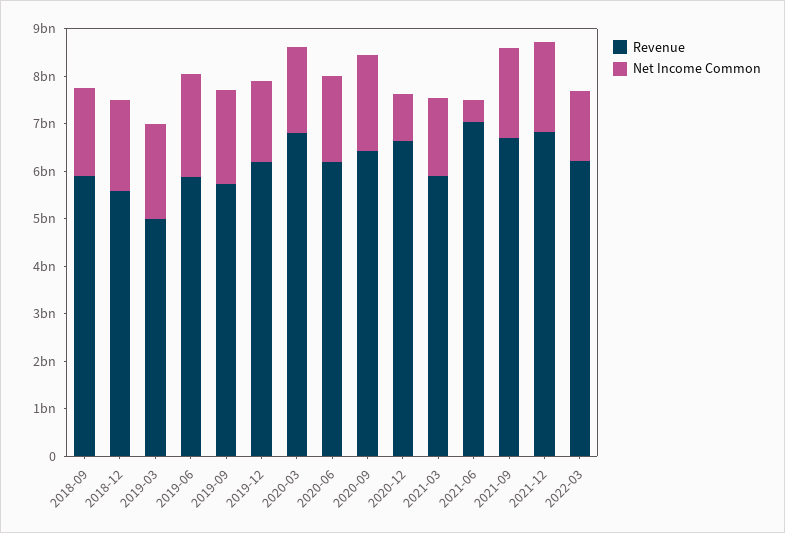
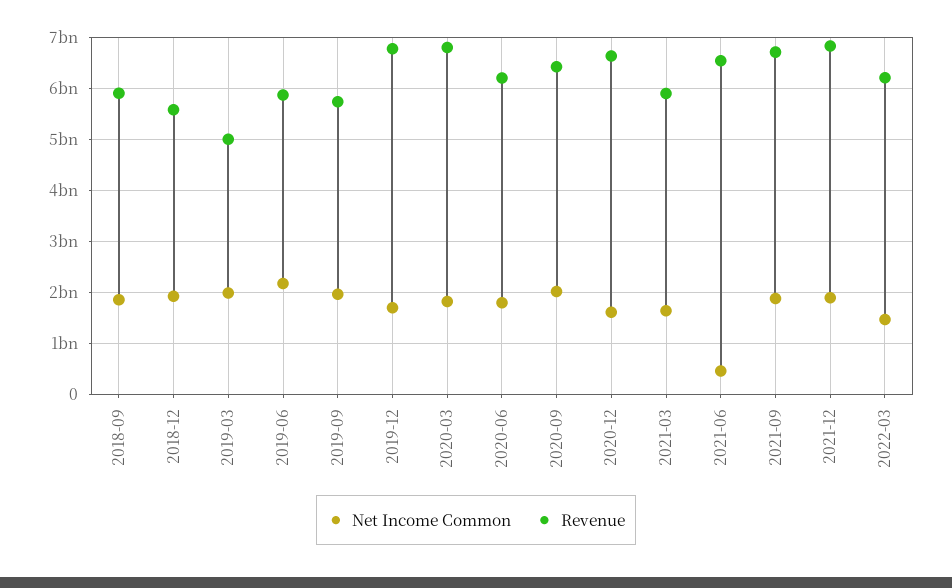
  {
    "Revenue": {
      "2018-09": 6000000000,
      "2018-12": 5600000000,
      "2019-03": 5000000000,
      "2019-06": 5800000000,
      "2019-09": 5800000000,
-     "2019-12": 6200000000,
+     "2019-12": 6800000000,
      "2020-03": 6800000000,
      "2020-06": 6200000000,
      "2020-09": 6400000000,
      "2020-12": 6600000000,
      "2021-03": 6000000000,
-     "2021-06": 7000000000,
+     "2021-06": 6600000000,
      "2021-09": 6800000000,
      "2021-12": 6800000000,
      "2022-03": 6200000000
    },
    "Net Income Common": {
      "2018-09": 1800000000,
      "2018-12": 2000000000,
      "2019-03": 2000000000,
      "2019-06": 2200000000,
      "2019-09": 2000000000,
      "2019-12": 1800000000,
      "2020-03": 1800000000,
      "2020-06": 1800000000,
      "2020-09": 2000000000,
-     "2020-12": 1000000000,
+     "2020-12": 1600000000,
      "2021-03": 1600000000,
      "2021-06": 400000000,
      "2021-09": 1800000000,
      "2021-12": 1800000000,
      "2022-03": 1400000000
    }
  }

